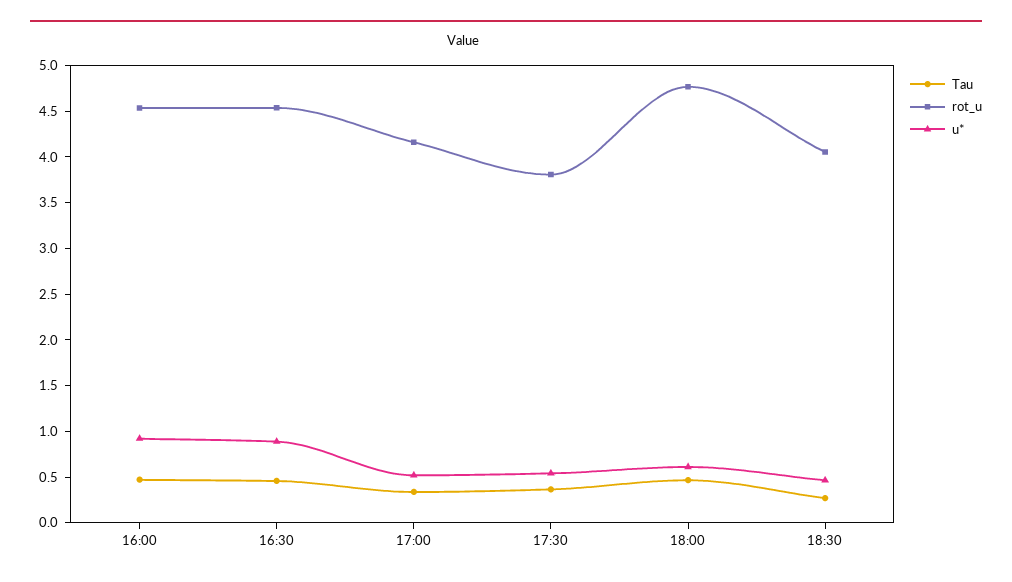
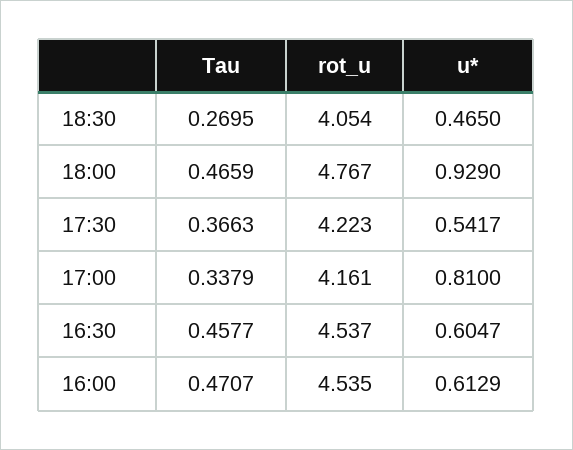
  {
    "Tau": {
      "16:00": 0.4707,
      "16:30": 0.4577,
      "17:00": 0.3379,
      "17:30": 0.3663,
      "18:00": 0.4659,
      "18:30": 0.2695
    },
    "rot_u": {
      "16:00": 4.535,
      "16:30": 4.537,
      "17:00": 4.161,
-     "17:30": 3.8,
+     "17:30": 4.223,
      "18:00": 4.767,
      "18:30": 4.054
    },
    "u*": {
-     "16:00": 0.9,
+     "16:00": 0.6129,
-     "16:30": 0.9,
+     "16:30": 0.6047,
-     "17:00": 0.5,
+     "17:00": 0.81,
      "17:30": 0.5417,
-     "18:00": 0.6,
+     "18:00": 0.929,
      "18:30": 0.465
    }
  }

